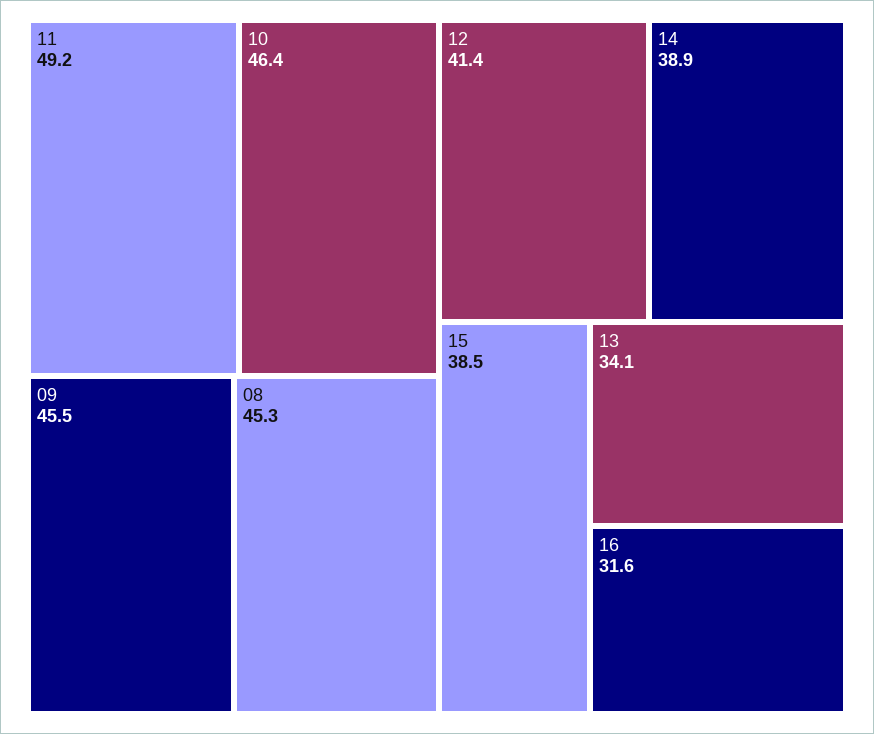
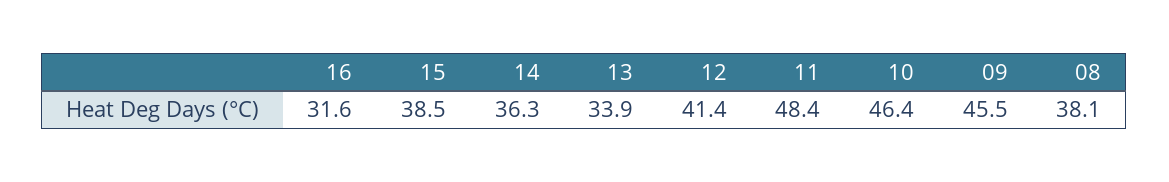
  {
-   "11": 49.2,
+   "11": 48.4,
    "10": 46.4,
    "09": 45.5,
-   "08": 45.3,
+   "08": 38.1,
    "12": 41.4,
-   "14": 38.9,
+   "14": 36.3,
    "15": 38.5,
-   "13": 34.1,
+   "13": 33.9,
    "16": 31.6
  }

